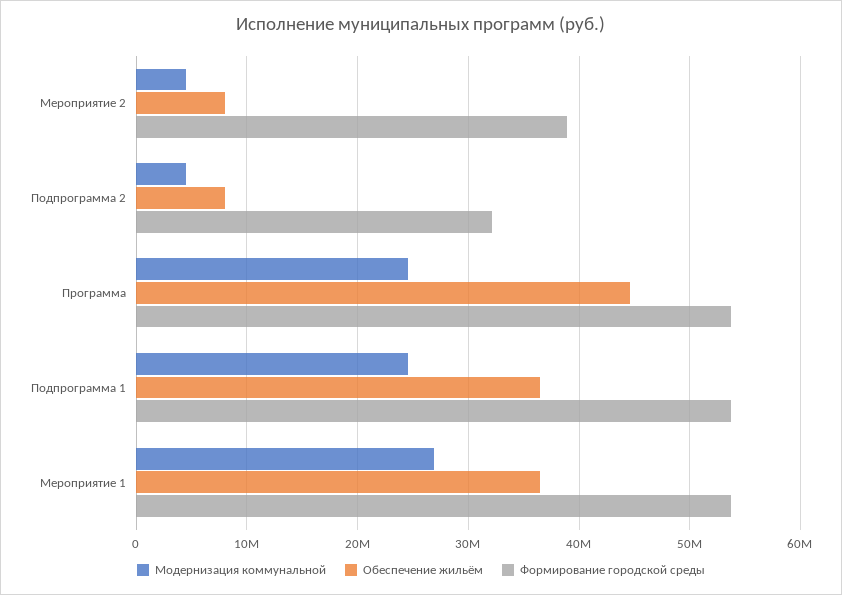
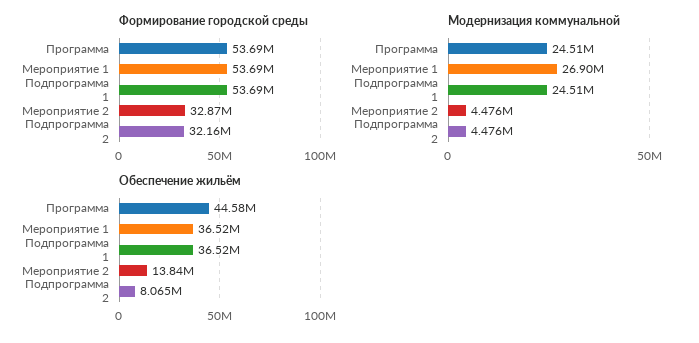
  {
    "Модернизация коммунальной": {
      "Мероприятие 2": 4476000,
      "Подпрограмма 2": 4476000,
      "Программа": 24510000,
      "Подпрограмма 1": 24510000,
      "Мероприятие 1": 26900000
    },
    "Обеспечение жильём": {
-     "Мероприятие 2": 8000000,
+     "Мероприятие 2": 13840000,
      "Подпрограмма 2": 8065000,
      "Программа": 44580000,
      "Подпрограмма 1": 36520000,
      "Мероприятие 1": 36520000
    },
    "Формирование городской среды": {
-     "Мероприятие 2": 39000000,
+     "Мероприятие 2": 32870000,
      "Подпрограмма 2": 32160000,
      "Программа": 53690000,
      "Подпрограмма 1": 53690000,
      "Мероприятие 1": 53690000
    }
  }

